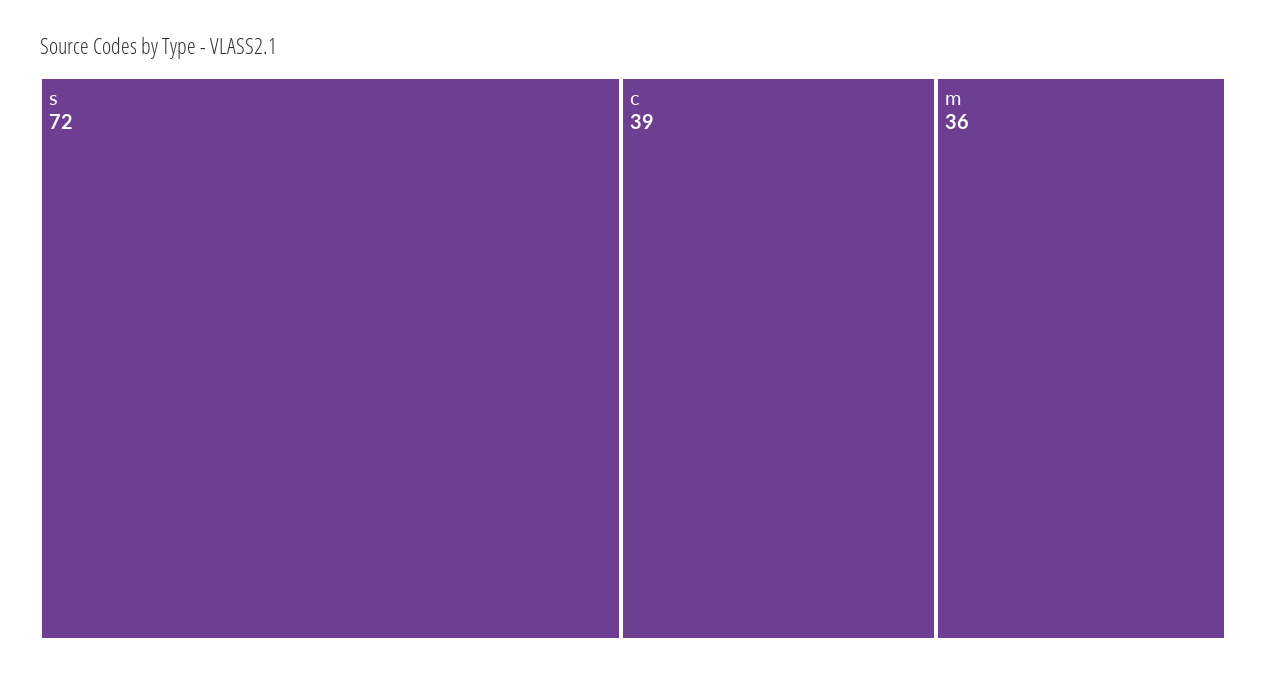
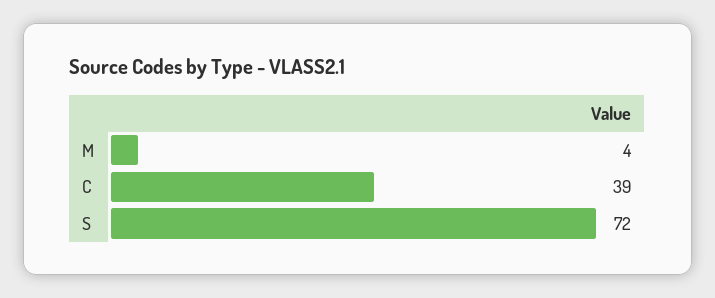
  {
    "s": 72,
    "c": 39,
-   "m": 36
+   "m": 4
  }

